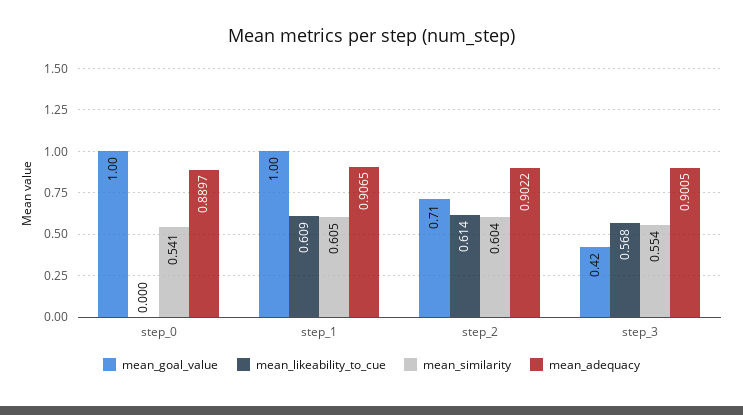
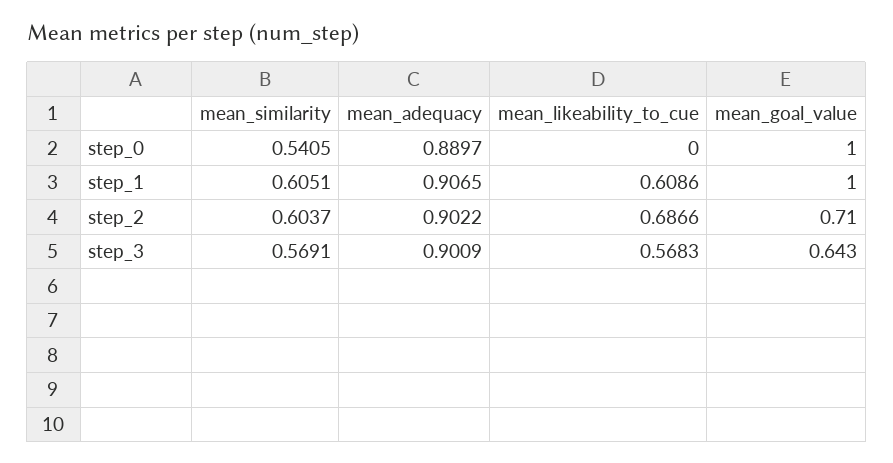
  {
    "mean_goal_value": {
      "step_0": 1,
      "step_1": 1,
      "step_2": 0.71,
-     "step_3": 0.42
+     "step_3": 0.643
    },
    "mean_likeability_to_cue": {
      "step_0": 0,
      "step_1": 0.6086,
-     "step_2": 0.614,
+     "step_2": 0.6866,
      "step_3": 0.5683
    },
    "mean_similarity": {
      "step_0": 0.5405,
      "step_1": 0.6051,
      "step_2": 0.6037,
-     "step_3": 0.554
+     "step_3": 0.5691
    },
    "mean_adequacy": {
      "step_0": 0.8897,
      "step_1": 0.9065,
      "step_2": 0.9022,
-     "step_3": 0.9005
+     "step_3": 0.9009
    }
  }

